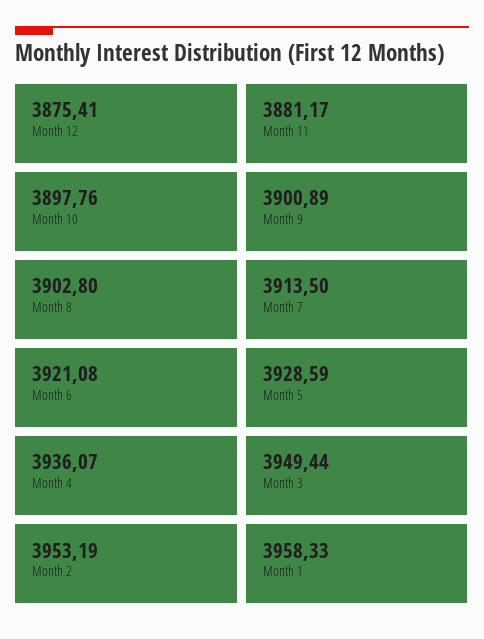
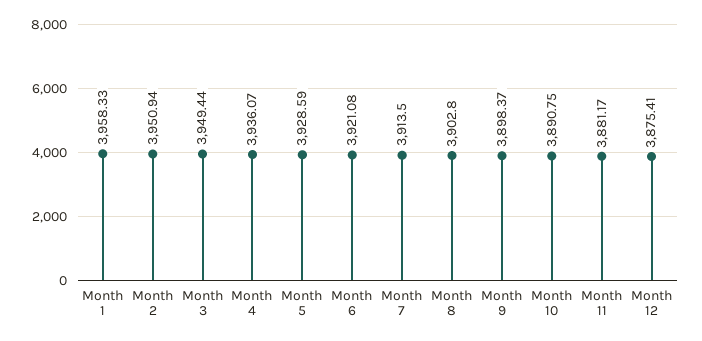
  {
    "Month 12": 3875.41,
    "Month 11": 3881.17,
-   "Month 10": 3897.76,
+   "Month 10": 3890.75,
-   "Month 9": 3900.89,
+   "Month 9": 3898.37,
    "Month 8": 3902.8,
    "Month 7": 3913.5,
    "Month 6": 3921.08,
    "Month 5": 3928.59,
    "Month 4": 3936.07,
    "Month 3": 3949.44,
-   "Month 2": 3953.19,
+   "Month 2": 3950.94,
    "Month 1": 3958.33
  }

